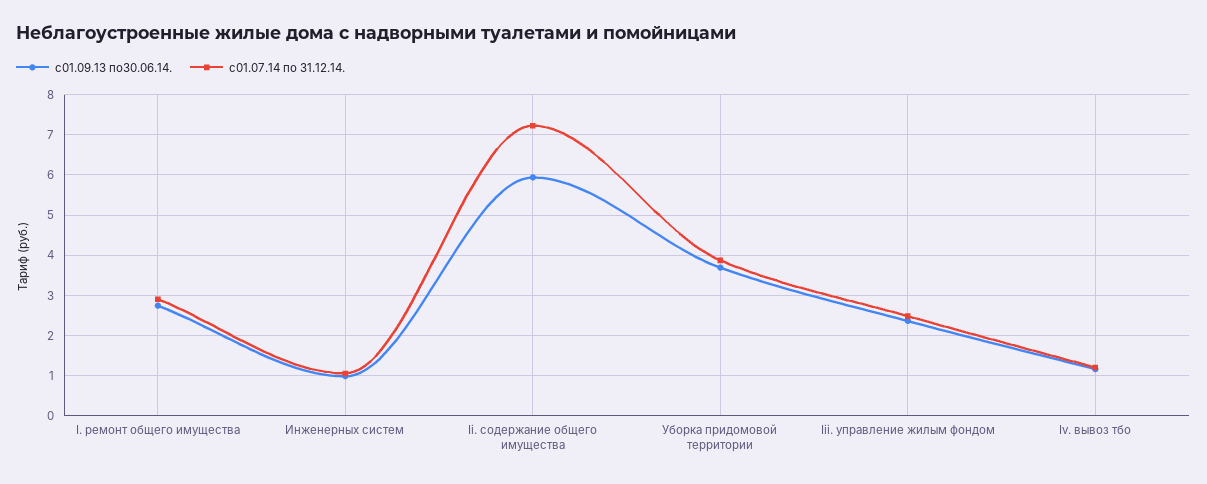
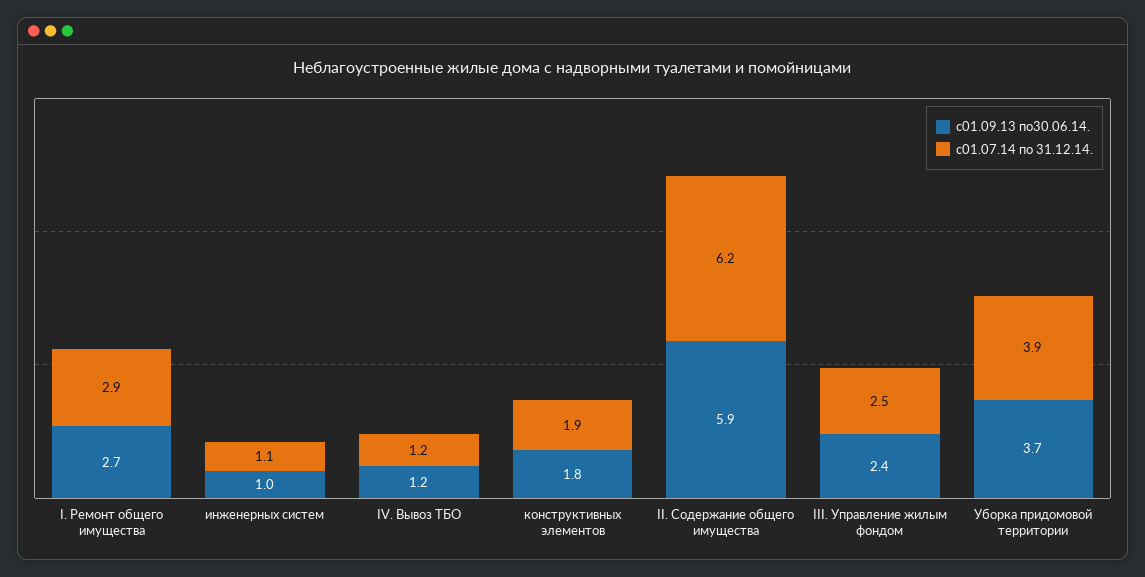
  {
    "с01.09.13 по30.06.14.": {
      "I. ремонт общего имущества": 2.7,
      "Инженерных систем": 1,
      "Ii. содержание общего имущества": 5.9,
      "Уборка придомовой территории": 3.7,
      "Iii. управление жилым фондом": 2.4,
-     "Iv. вывоз тбо": 1.2
+     "Iv. вывоз тбо": 1.2,
+     "конструктивных элементов": 1.8
    },
    "с01.07.14 по 31.12.14.": {
      "I. ремонт общего имущества": 2.9,
      "Инженерных систем": 1.1,
-     "Ii. содержание общего имущества": 7.2,
+     "Ii. содержание общего имущества": 6.2,
      "Уборка придомовой территории": 3.9,
      "Iii. управление жилым фондом": 2.5,
-     "Iv. вывоз тбо": 1.2
+     "Iv. вывоз тбо": 1.2,
+     "конструктивных элементов": 1.9
    }
  }

